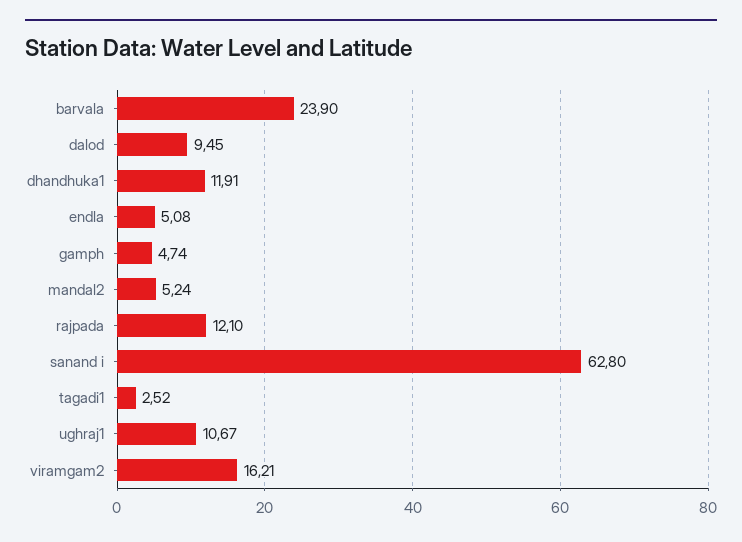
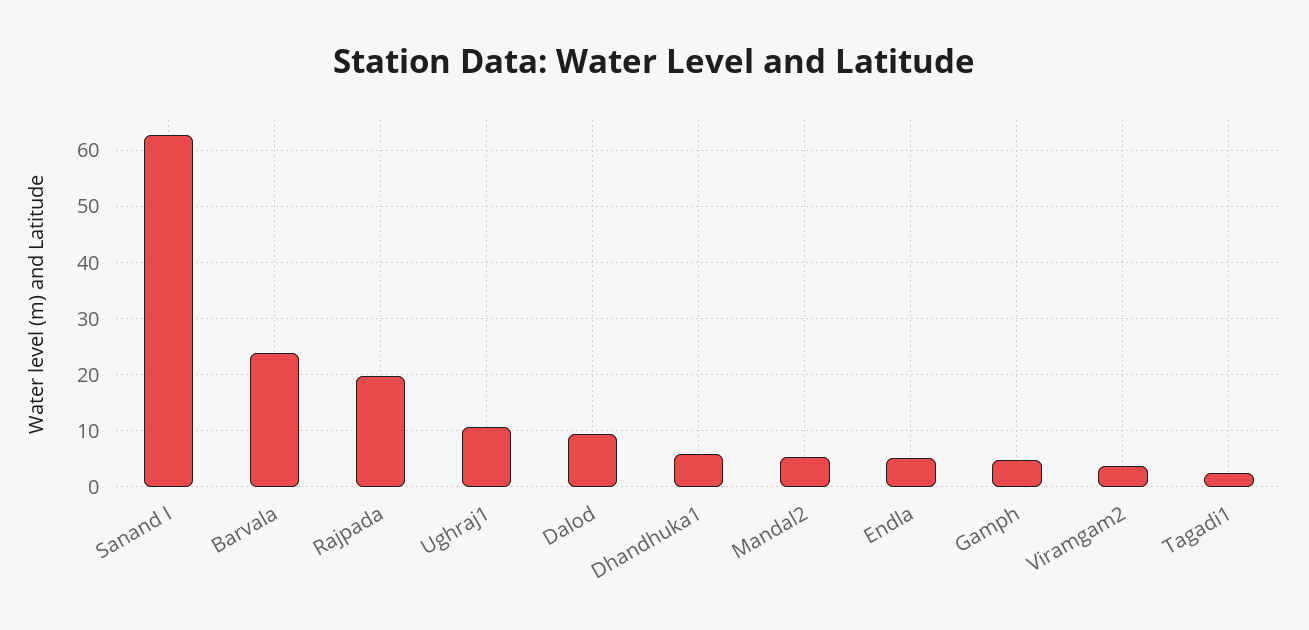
  {
    "barvala": 23.9,
    "dalod": 9.45,
-   "dhandhuka1": 11.91,
+   "dhandhuka1": 6,
    "endla": 5.08,
    "gamph": 4.74,
    "mandal2": 5.24,
-   "rajpada": 12.1,
+   "rajpada": 20,
    "sanand i": 62.8,
    "tagadi1": 2.52,
    "ughraj1": 10.67,
-   "viramgam2": 16.21
+   "viramgam2": 4
  }

